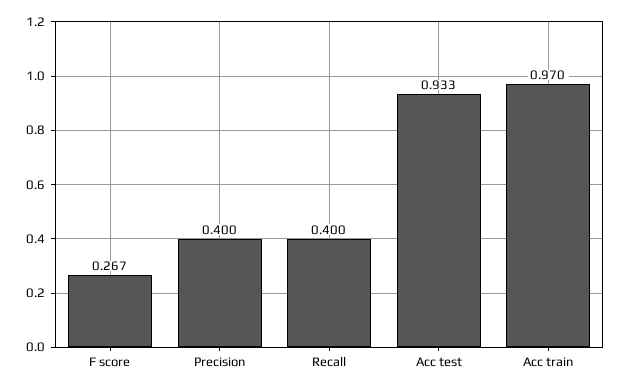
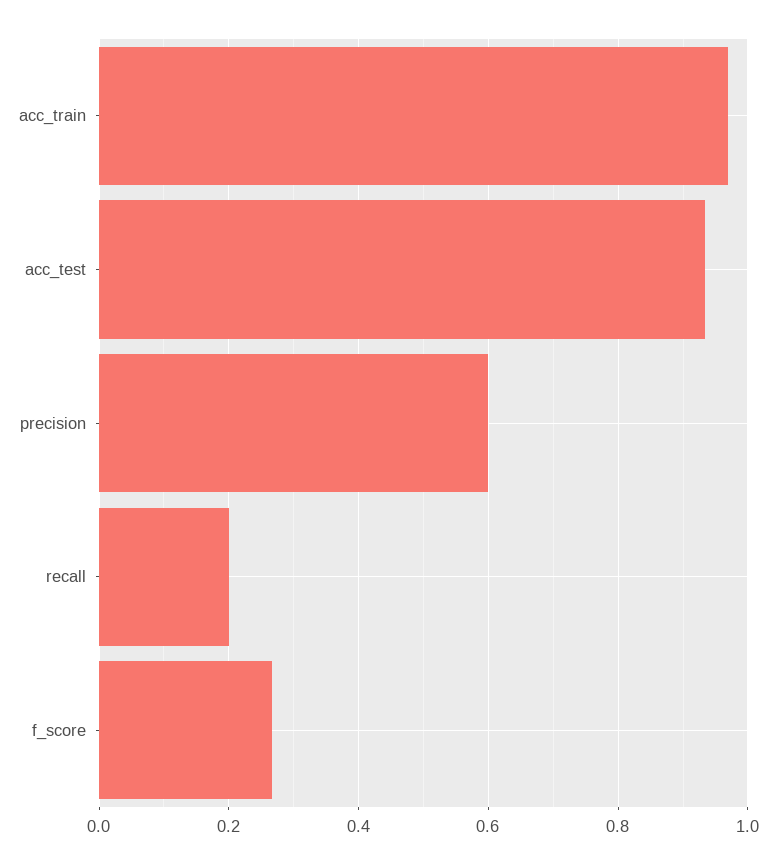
  {
    "F score": 0.267,
-   "Precision": 0.4,
+   "Precision": 0.6,
-   "Recall": 0.4,
+   "Recall": 0.2,
    "Acc test": 0.933,
    "Acc train": 0.97
  }

